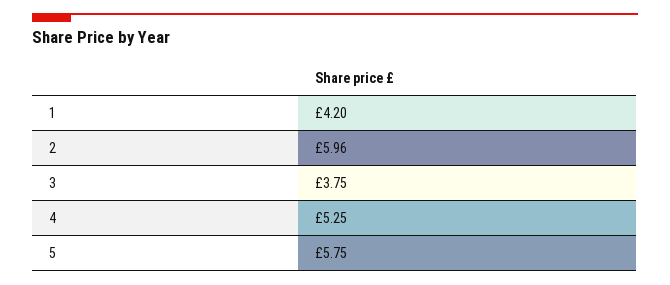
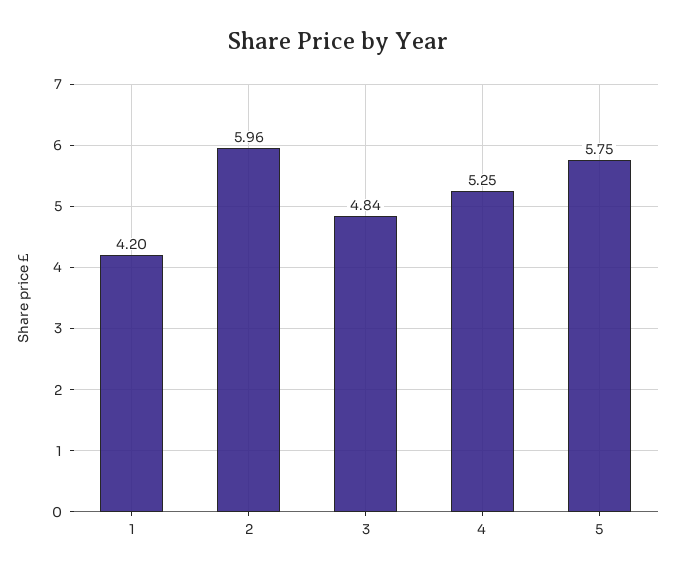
  {
    "1": 4.2,
    "2": 5.96,
-   "3": 3.75,
+   "3": 4.84,
    "4": 5.25,
    "5": 5.75
  }

